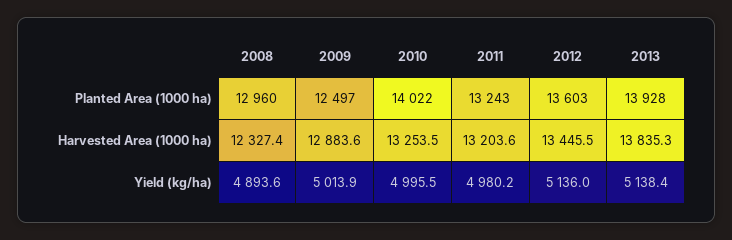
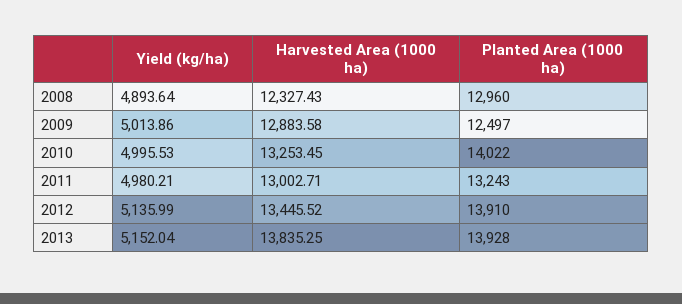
  {
    "2008": {
      "Planted Area (1000 ha)": 12960,
      "Harvested Area (1000 ha)": 12327.43,
      "Yield (kg/ha)": 4893.64
    },
    "2009": {
      "Planted Area (1000 ha)": 12497,
      "Harvested Area (1000 ha)": 12883.58,
      "Yield (kg/ha)": 5013.86
    },
    "2010": {
      "Planted Area (1000 ha)": 14022,
      "Harvested Area (1000 ha)": 13253.45,
      "Yield (kg/ha)": 4995.53
    },
    "2011": {
      "Planted Area (1000 ha)": 13243,
-     "Harvested Area (1000 ha)": 13203.6,
+     "Harvested Area (1000 ha)": 13002.71,
      "Yield (kg/ha)": 4980.21
    },
    "2012": {
-     "Planted Area (1000 ha)": 13603,
+     "Planted Area (1000 ha)": 13910,
      "Harvested Area (1000 ha)": 13445.52,
      "Yield (kg/ha)": 5135.99
    },
    "2013": {
      "Planted Area (1000 ha)": 13928,
      "Harvested Area (1000 ha)": 13835.25,
-     "Yield (kg/ha)": 5138.4
+     "Yield (kg/ha)": 5152.04
    }
  }

